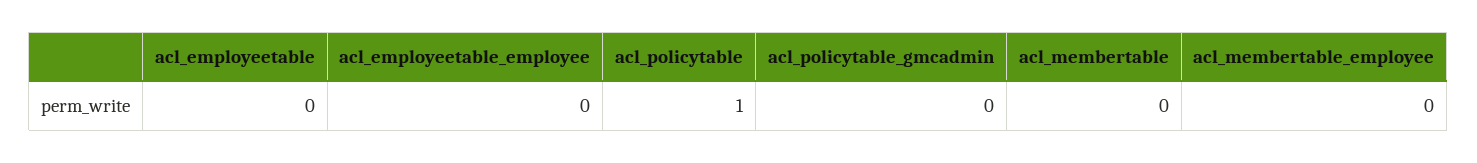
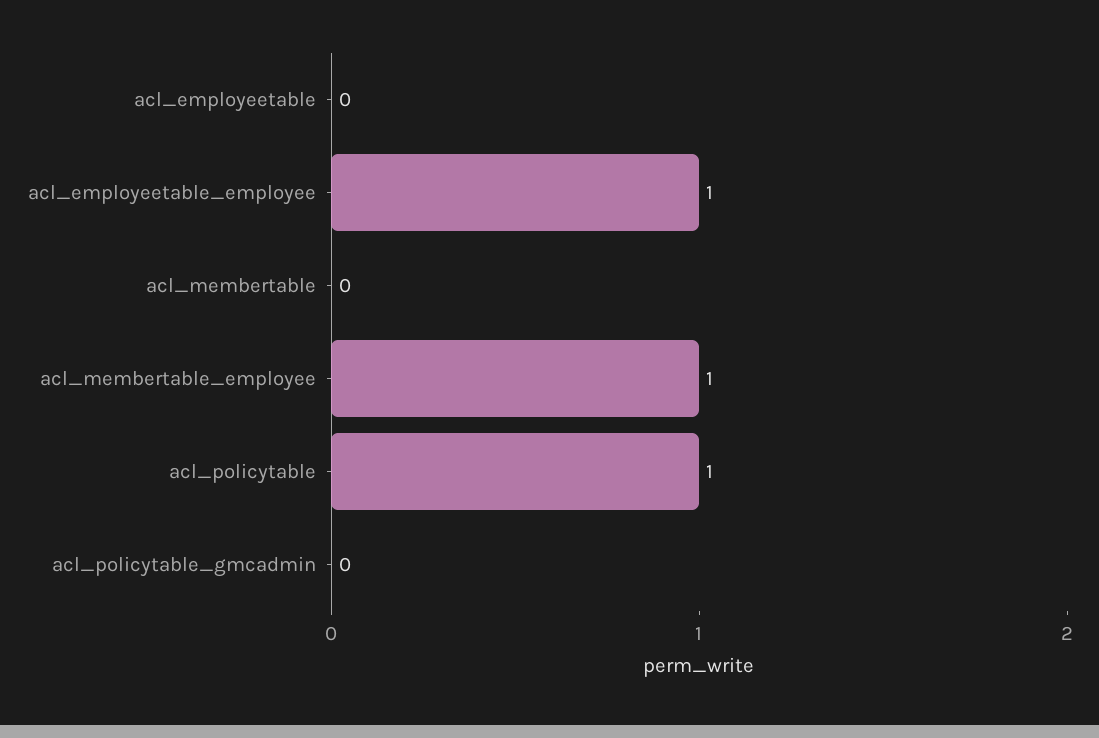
  {
    "acl_employeetable": 0,
-   "acl_employeetable_employee": 0,
+   "acl_employeetable_employee": 1,
    "acl_policytable": 1,
    "acl_policytable_gmcadmin": 0,
    "acl_membertable": 0,
-   "acl_membertable_employee": 0
+   "acl_membertable_employee": 1
  }

